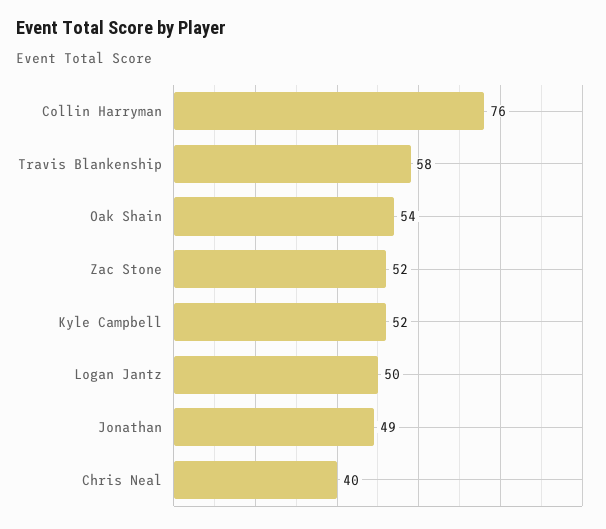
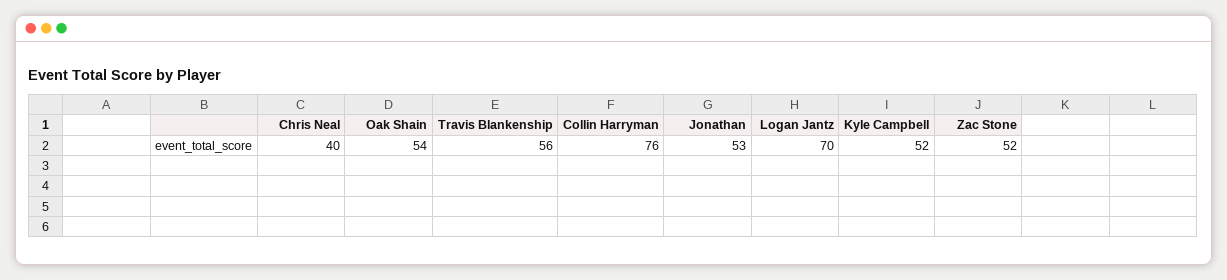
  {
    "Collin Harryman": 76,
-   "Travis Blankenship": 58,
+   "Travis Blankenship": 56,
    "Oak Shain": 54,
    "Zac Stone": 52,
    "Kyle Campbell": 52,
-   "Logan Jantz": 50,
+   "Logan Jantz": 70,
-   "Jonathan": 49,
+   "Jonathan": 53,
    "Chris Neal": 40
  }

